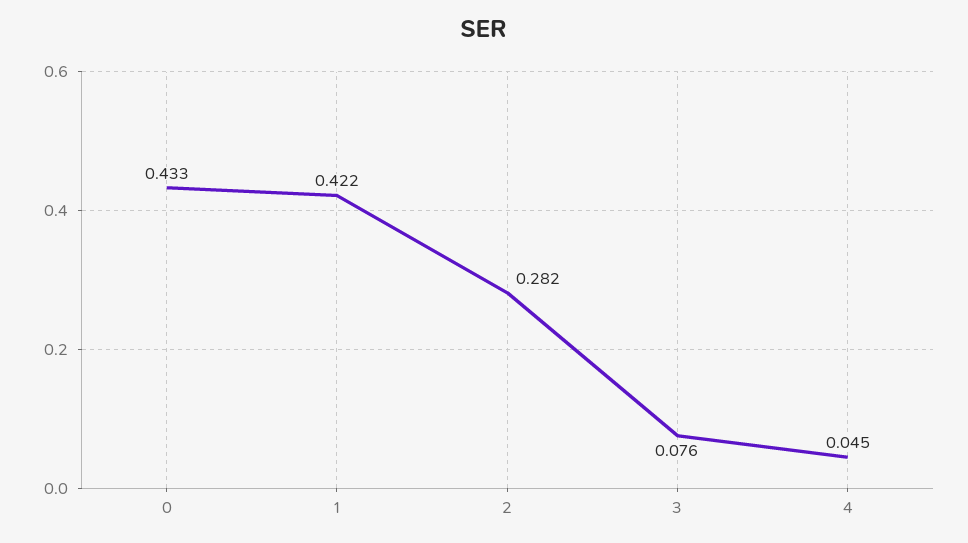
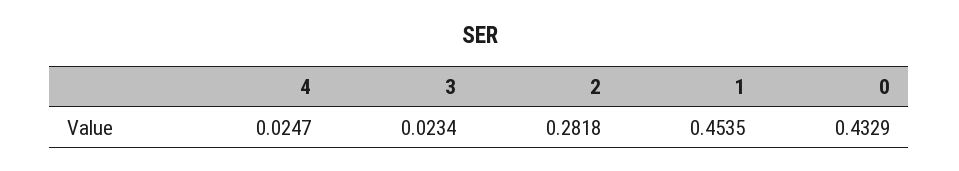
  {
    "0": 0.4329,
-   "1": 0.422,
+   "1": 0.4535,
    "2": 0.2818,
-   "3": 0.076,
+   "3": 0.0234,
-   "4": 0.045
+   "4": 0.0247
  }

